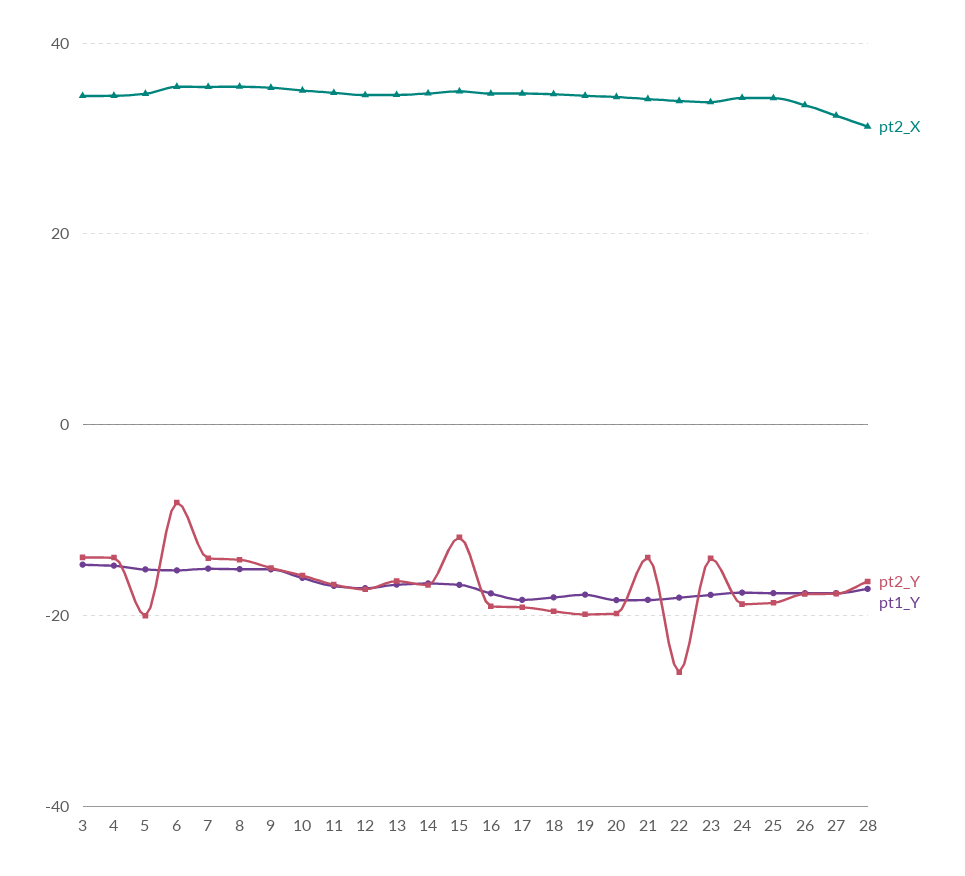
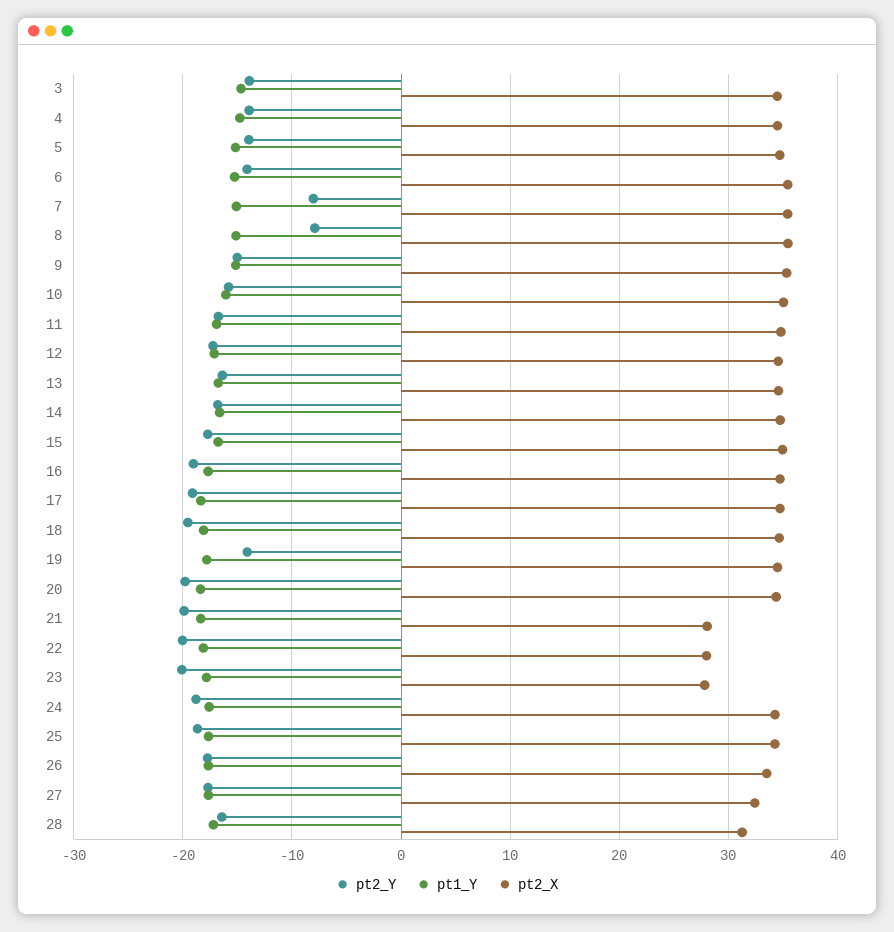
  {
    "pt2_X": {
      "3": 34,
      "4": 35,
      "5": 35,
      "6": 35,
      "7": 35,
      "8": 35,
      "9": 35,
      "10": 35,
      "11": 35,
      "12": 35,
      "13": 35,
      "14": 35,
      "15": 35,
      "16": 35,
      "17": 35,
      "18": 35,
      "19": 35,
      "20": 34,
-     "21": 34,
+     "21": 28,
-     "22": 34,
+     "22": 28,
-     "23": 34,
+     "23": 28,
      "24": 34,
      "25": 34,
      "26": 34,
      "27": 32,
      "28": 31
    },
    "pt2_Y": {
      "3": -14,
      "4": -14,
-     "5": -20,
+     "5": -14,
-     "6": -8,
+     "6": -14,
-     "7": -14,
+     "7": -8,
-     "8": -14,
+     "8": -8,
      "9": -15,
      "10": -16,
      "11": -17,
      "12": -17,
      "13": -16,
      "14": -17,
-     "15": -12,
+     "15": -18,
      "16": -19,
      "17": -19,
      "18": -20,
-     "19": -20,
+     "19": -14,
      "20": -20,
-     "21": -14,
+     "21": -20,
-     "22": -26,
+     "22": -20,
-     "23": -14,
+     "23": -20,
      "24": -19,
      "25": -19,
      "26": -18,
      "27": -18,
      "28": -16
    },
    "pt1_Y": {
      "3": -15,
      "4": -15,
      "5": -15,
      "6": -15,
      "7": -15,
      "8": -15,
      "9": -15,
      "10": -16,
      "11": -17,
      "12": -17,
      "13": -17,
      "14": -17,
      "15": -17,
      "16": -18,
      "17": -18,
      "18": -18,
      "19": -18,
      "20": -18,
      "21": -18,
      "22": -18,
      "23": -18,
      "24": -18,
      "25": -18,
      "26": -18,
      "27": -18,
      "28": -17
    }
  }

